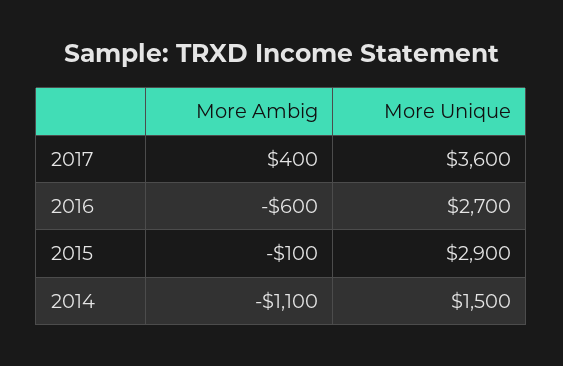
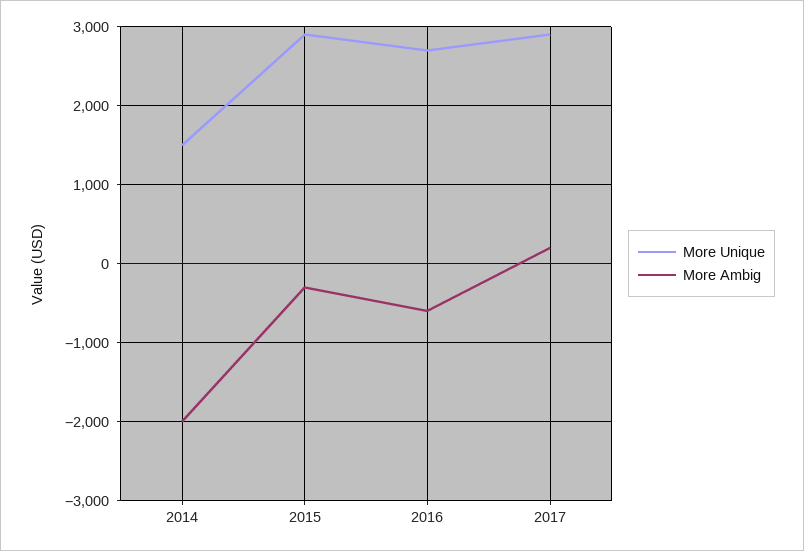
  {
    "More Ambig": {
-     "2017": 400,
+     "2017": 200,
      "2016": -600,
-     "2015": -100,
+     "2015": -300,
-     "2014": -1100
+     "2014": -2000
    },
    "More Unique": {
-     "2017": 3600,
+     "2017": 2900,
      "2016": 2700,
      "2015": 2900,
      "2014": 1500
    }
  }

